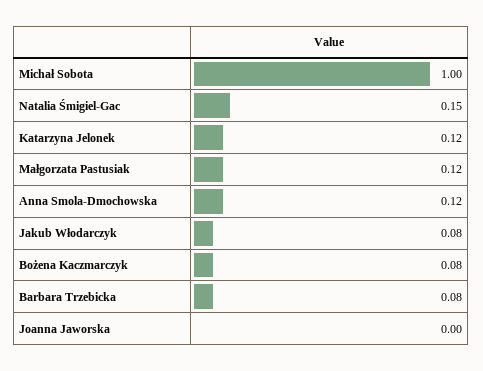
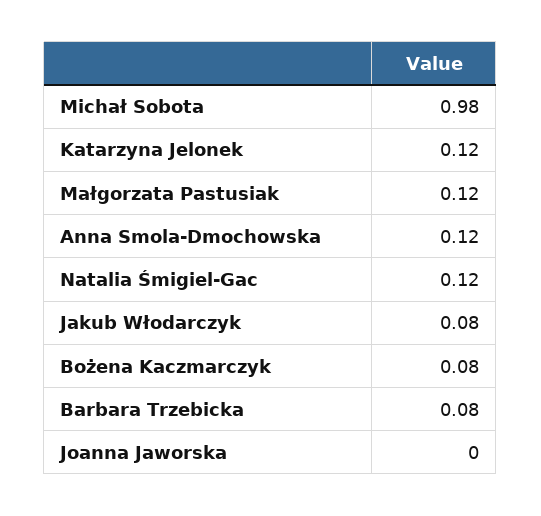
  {
-   "Michał Sobota": 1,
+   "Michał Sobota": 0.98,
-   "Natalia Śmigiel-Gac": 0.15,
+   "Natalia Śmigiel-Gac": 0.12,
    "Katarzyna Jelonek": 0.12,
    "Małgorzata Pastusiak": 0.12,
    "Anna Smola-Dmochowska": 0.12,
    "Jakub Włodarczyk": 0.08,
    "Bożena Kaczmarczyk": 0.08,
    "Barbara Trzebicka": 0.08,
    "Joanna Jaworska": 0
  }

